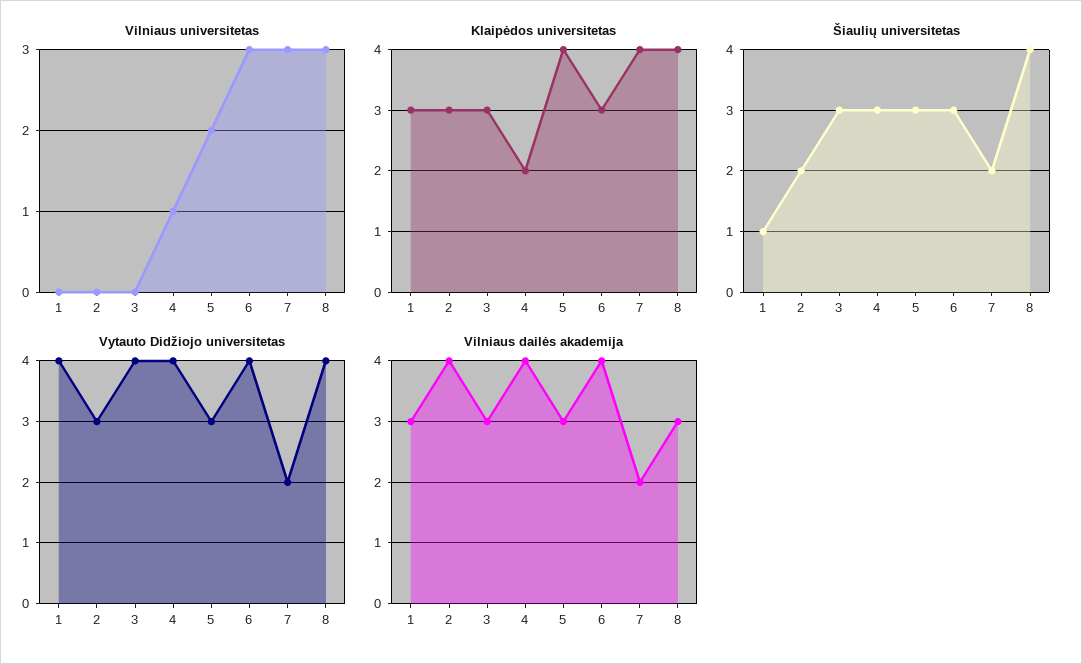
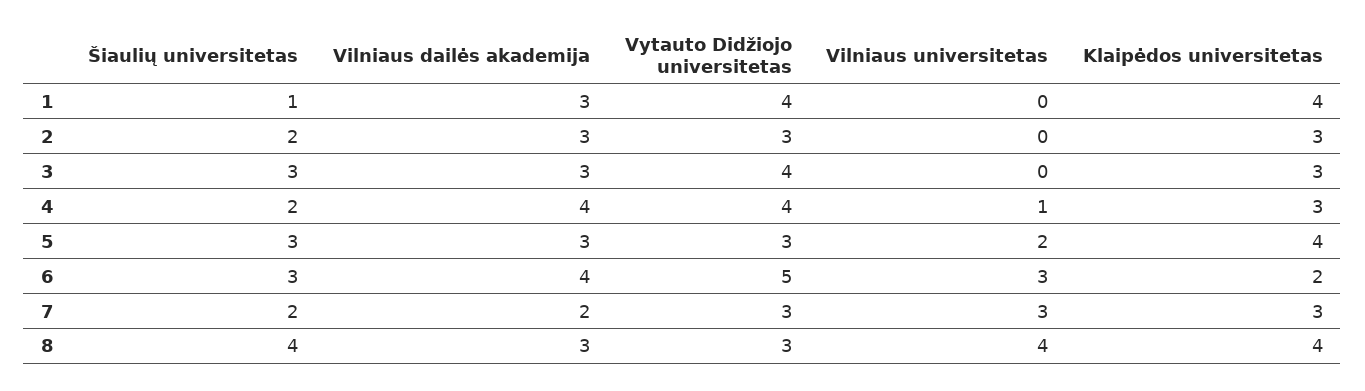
  {
    "Vilniaus universitetas": {
      "1": 0,
      "2": 0,
      "3": 0,
      "4": 1,
      "5": 2,
      "6": 3,
      "7": 3,
-     "8": 3
+     "8": 4
    },
    "Klaipėdos universitetas": {
-     "1": 3,
+     "1": 4,
      "2": 3,
      "3": 3,
-     "4": 2,
+     "4": 3,
      "5": 4,
-     "6": 3,
+     "6": 2,
-     "7": 4,
+     "7": 3,
      "8": 4
    },
    "Šiaulių universitetas": {
      "1": 1,
      "2": 2,
      "3": 3,
-     "4": 3,
+     "4": 2,
      "5": 3,
      "6": 3,
      "7": 2,
      "8": 4
    },
    "Vytauto Didžiojo universitetas": {
      "1": 4,
      "2": 3,
      "3": 4,
      "4": 4,
      "5": 3,
-     "6": 4,
+     "6": 5,
-     "7": 2,
+     "7": 3,
-     "8": 4
+     "8": 3
    },
    "Vilniaus dailės akademija": {
      "1": 3,
-     "2": 4,
+     "2": 3,
      "3": 3,
      "4": 4,
      "5": 3,
      "6": 4,
      "7": 2,
      "8": 3
    }
  }

